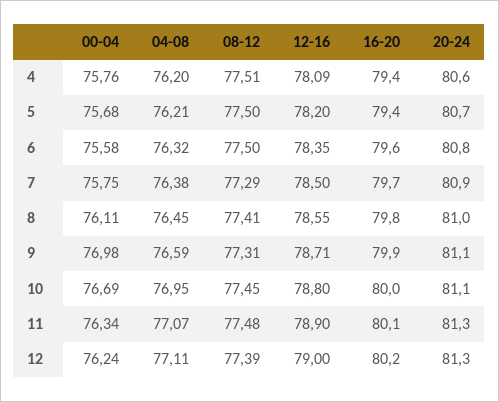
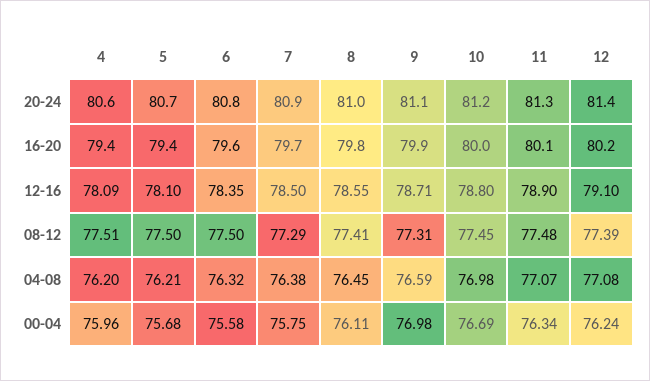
  {
    "00-04": {
-     "4": 75.76,
+     "4": 75.96,
      "5": 75.68,
      "6": 75.58,
      "7": 75.75,
      "8": 76.11,
      "9": 76.98,
      "10": 76.69,
      "11": 76.34,
      "12": 76.24
    },
    "04-08": {
      "4": 76.2,
      "5": 76.21,
      "6": 76.32,
      "7": 76.38,
      "8": 76.45,
      "9": 76.59,
-     "10": 76.95,
+     "10": 76.98,
      "11": 77.07,
-     "12": 77.11
+     "12": 77.08
    },
    "08-12": {
      "4": 77.51,
      "5": 77.5,
      "6": 77.5,
      "7": 77.29,
      "8": 77.41,
      "9": 77.31,
      "10": 77.45,
      "11": 77.48,
      "12": 77.39
    },
    "12-16": {
      "4": 78.09,
-     "5": 78.2,
+     "5": 78.1,
      "6": 78.35,
      "7": 78.5,
      "8": 78.55,
      "9": 78.71,
      "10": 78.8,
      "11": 78.9,
-     "12": 79
+     "12": 79.1
    },
    "16-20": {
      "4": 79.4,
      "5": 79.4,
      "6": 79.6,
      "7": 79.7,
      "8": 79.8,
      "9": 79.9,
      "10": 80,
      "11": 80.1,
      "12": 80.2
    },
    "20-24": {
      "4": 80.6,
      "5": 80.7,
      "6": 80.8,
      "7": 80.9,
      "8": 81,
      "9": 81.1,
-     "10": 81.1,
+     "10": 81.2,
      "11": 81.3,
-     "12": 81.3
+     "12": 81.4
    }
  }

